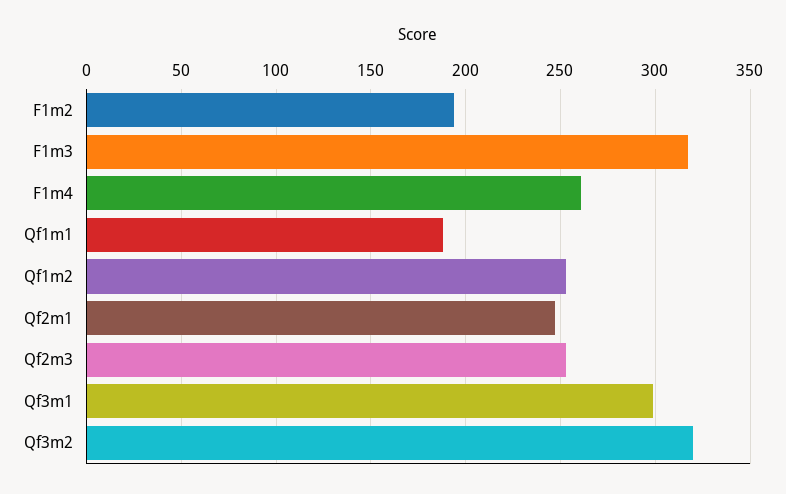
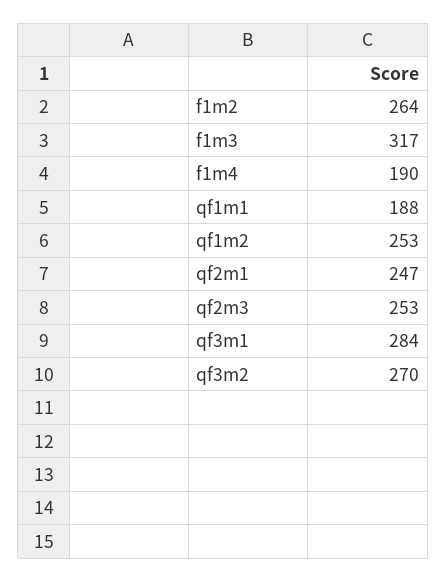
  {
-   "F1m2": 195,
+   "F1m2": 264,
    "F1m3": 317,
-   "F1m4": 260,
+   "F1m4": 190,
    "Qf1m1": 188,
    "Qf1m2": 253,
    "Qf2m1": 247,
    "Qf2m3": 253,
-   "Qf3m1": 300,
+   "Qf3m1": 284,
-   "Qf3m2": 320
+   "Qf3m2": 270
  }

